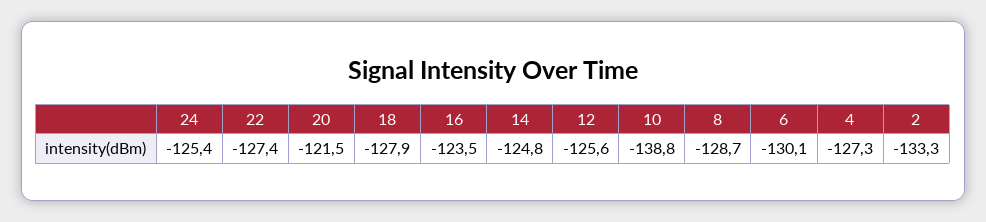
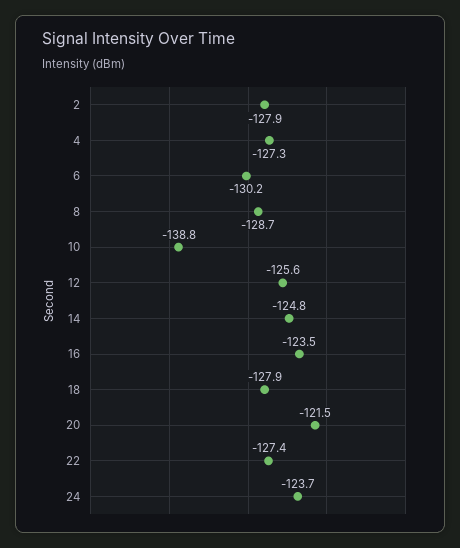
  {
-   "24": -125.4,
+   "24": -123.7,
    "22": -127.4,
    "20": -121.5,
    "18": -127.9,
    "16": -123.5,
    "14": -124.8,
    "12": -125.6,
    "10": -138.8,
    "8": -128.7,
-   "6": -130.1,
+   "6": -130.2,
    "4": -127.3,
-   "2": -133.3
+   "2": -127.9
  }

